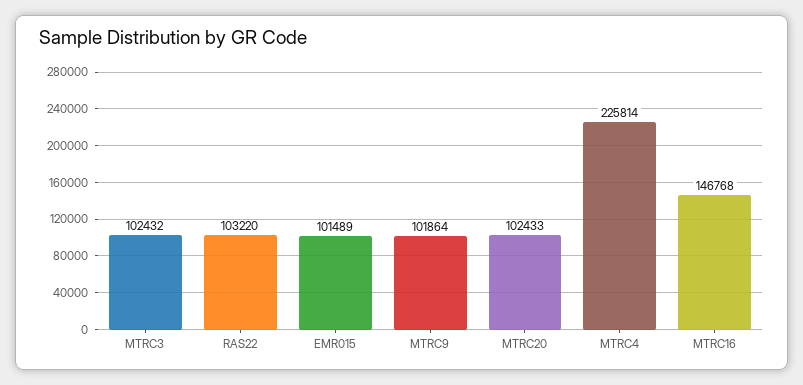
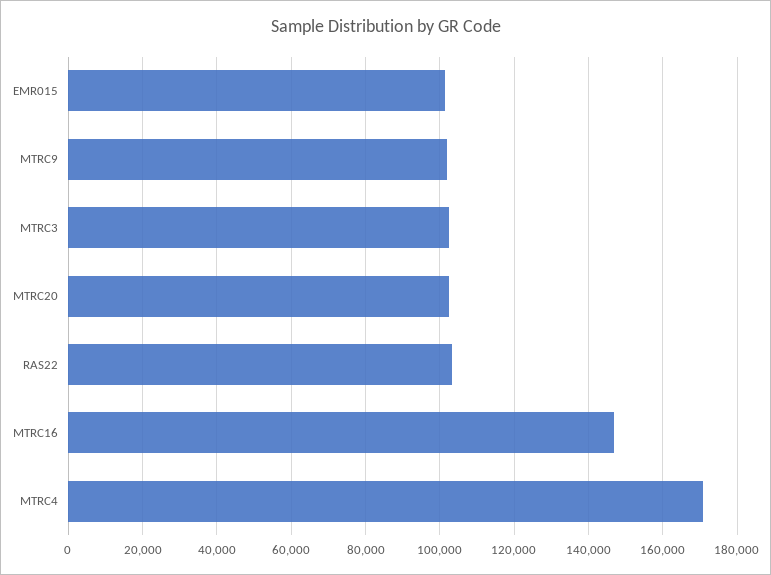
  {
    "MTRC3": 102432,
    "RAS22": 103220,
    "EMR015": 101489,
    "MTRC9": 101864,
    "MTRC20": 102433,
-   "MTRC4": 225814,
+   "MTRC4": 170000,
    "MTRC16": 146768
  }

